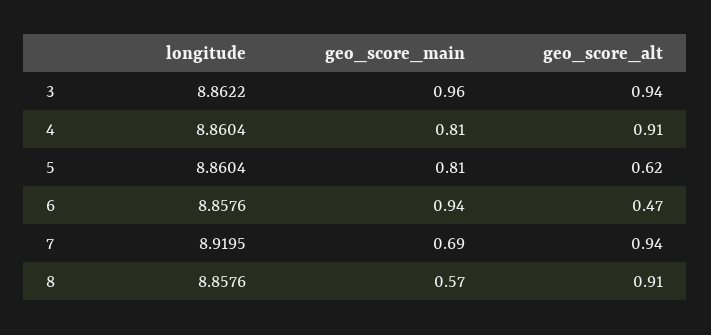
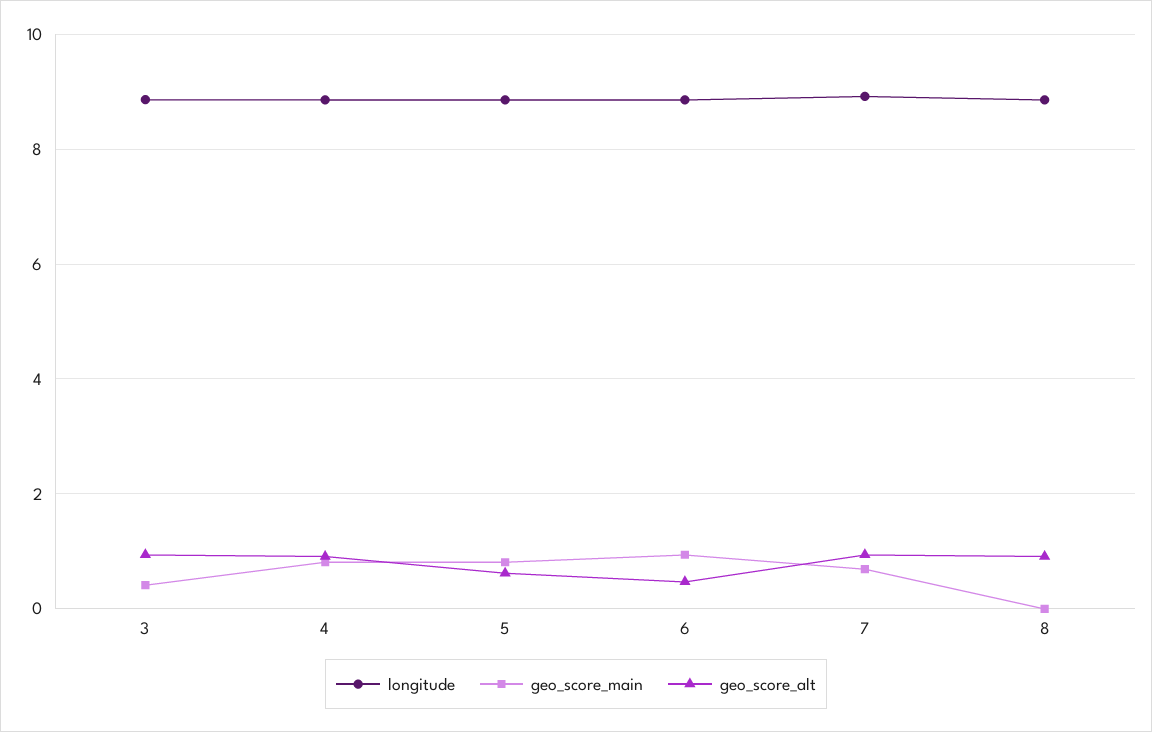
  {
    "longitude": {
      "3": 8.8622,
      "4": 8.8604,
      "5": 8.8604,
      "6": 8.8576,
      "7": 8.9195,
      "8": 8.8576
    },
    "geo_score_main": {
-     "3": 0.96,
+     "3": 0.4,
      "4": 0.81,
      "5": 0.81,
      "6": 0.94,
      "7": 0.69,
-     "8": 0.57
+     "8": 0
    },
    "geo_score_alt": {
      "3": 0.94,
      "4": 0.91,
      "5": 0.62,
      "6": 0.47,
      "7": 0.94,
      "8": 0.91
    }
  }

